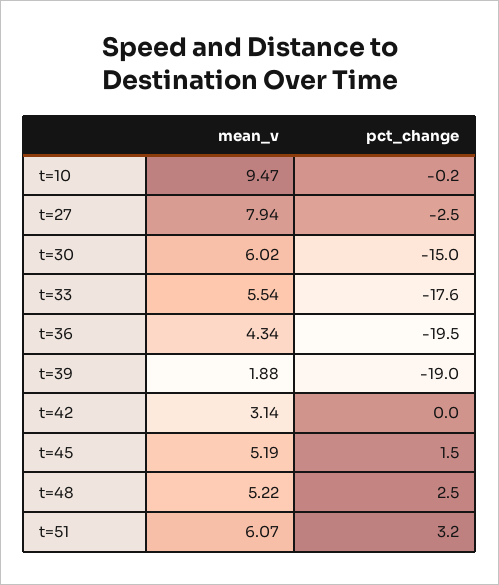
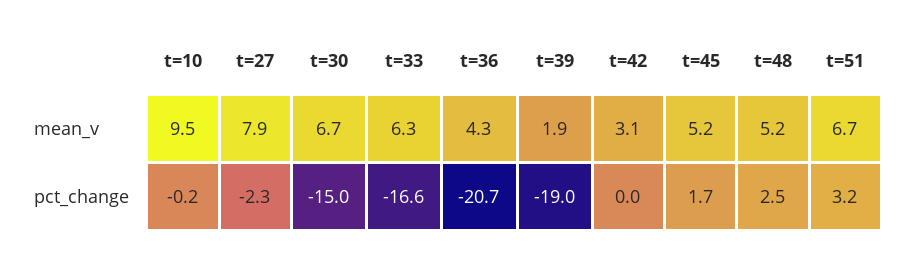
  {
    "mean_v": {
      "t=10": 9.47,
      "t=27": 7.94,
-     "t=30": 6.02,
+     "t=30": 6.7,
-     "t=33": 5.54,
+     "t=33": 6.3,
      "t=36": 4.34,
      "t=39": 1.88,
      "t=42": 3.14,
      "t=45": 5.19,
      "t=48": 5.22,
-     "t=51": 6.07
+     "t=51": 6.7
    },
    "pct_change": {
      "t=10": -0.2,
-     "t=27": -2.5,
+     "t=27": -2.3,
      "t=30": -15,
-     "t=33": -17.6,
+     "t=33": -16.6,
-     "t=36": -19.5,
+     "t=36": -20.7,
      "t=39": -19,
      "t=42": 0,
-     "t=45": 1.5,
+     "t=45": 1.7,
      "t=48": 2.5,
      "t=51": 3.2
    }
  }

